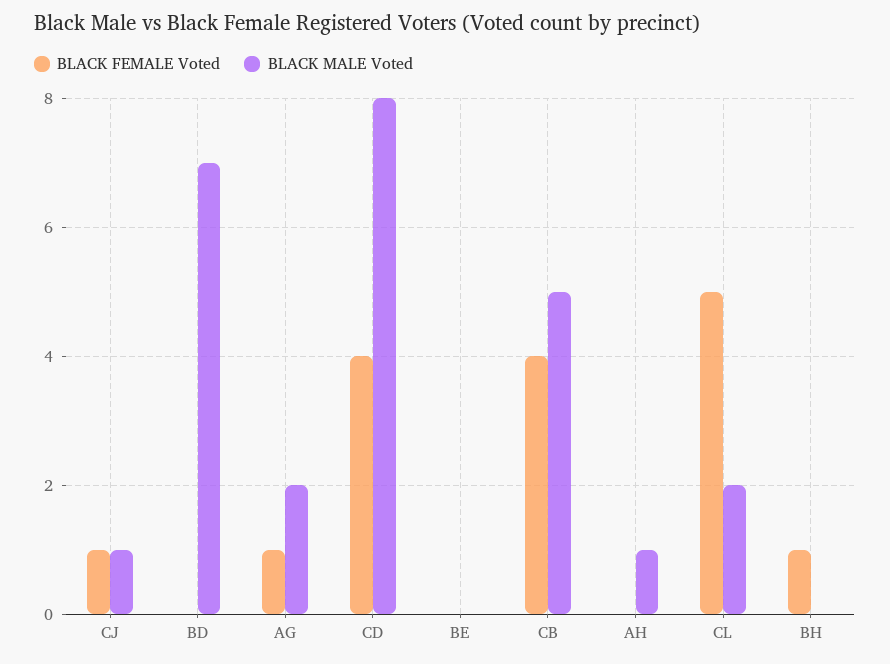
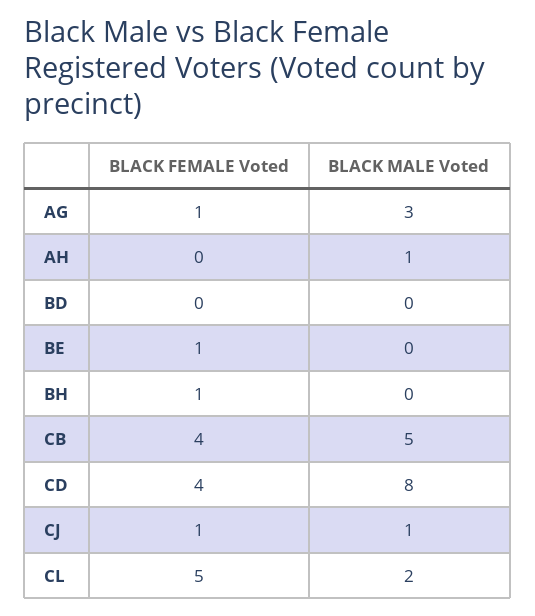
  {
    "BLACK FEMALE Voted": {
      "CJ": 1,
      "BD": 0,
      "AG": 1,
      "CD": 4,
-     "BE": 0,
+     "BE": 1,
      "CB": 4,
      "AH": 0,
      "CL": 5,
      "BH": 1
    },
    "BLACK MALE Voted": {
      "CJ": 1,
-     "BD": 7,
+     "BD": 0,
-     "AG": 2,
+     "AG": 3,
      "CD": 8,
      "BE": 0,
      "CB": 5,
      "AH": 1,
      "CL": 2,
      "BH": 0
    }
  }

